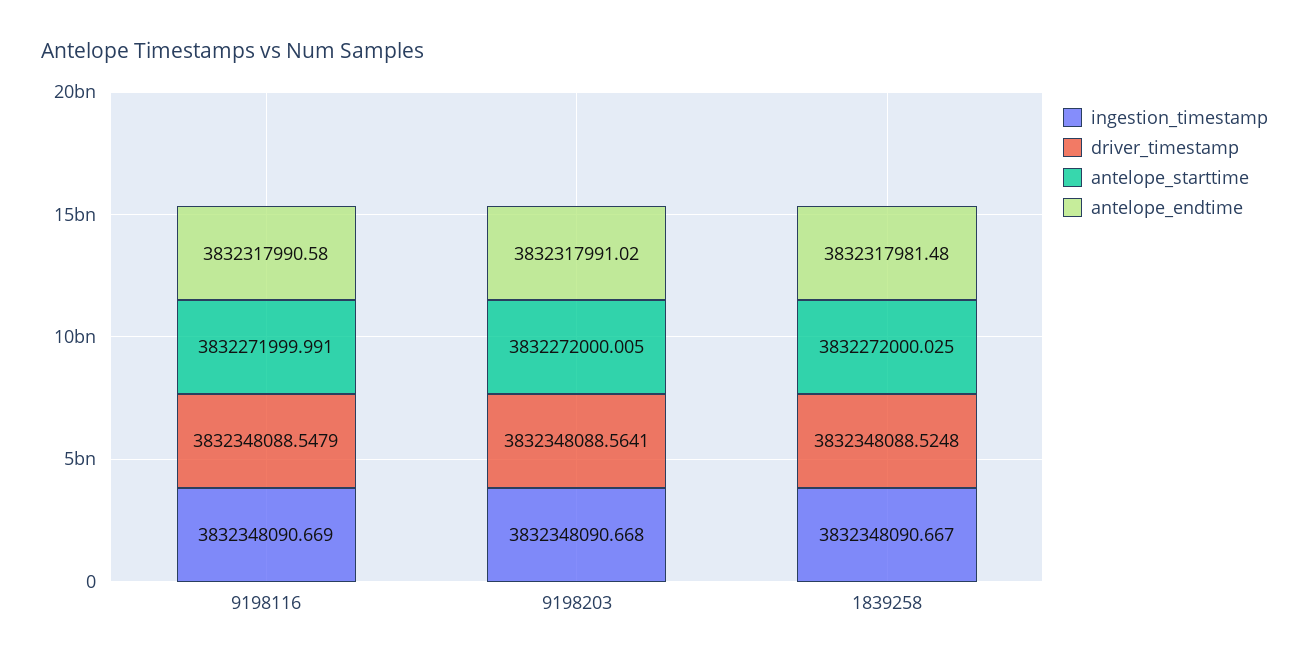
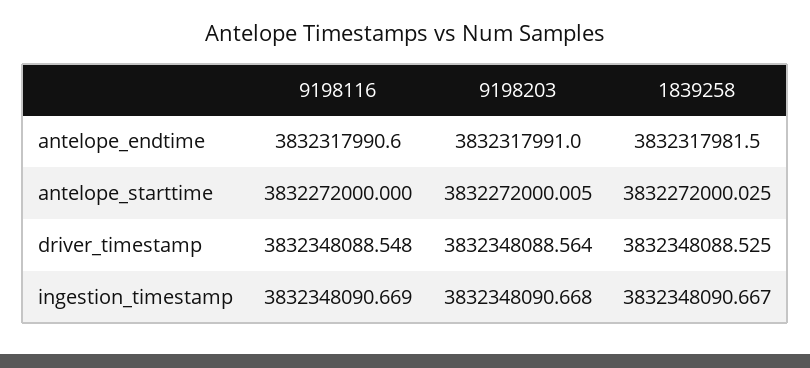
  {
    "ingestion_timestamp": {
      "9198116": 3832348090.669,
      "9198203": 3832348090.668,
      "1839258": 3832348090.667
    },
    "driver_timestamp": {
      "9198116": 3832348088.5479,
      "9198203": 3832348088.5641,
      "1839258": 3832348088.5248
    },
    "antelope_starttime": {
-     "9198116": 3832271999.991,
+     "9198116": 3832272000,
      "9198203": 3832272000.005,
      "1839258": 3832272000.025
    },
    "antelope_endtime": {
      "9198116": 3832317990.58,
      "9198203": 3832317991.02,
      "1839258": 3832317981.48
    }
  }

